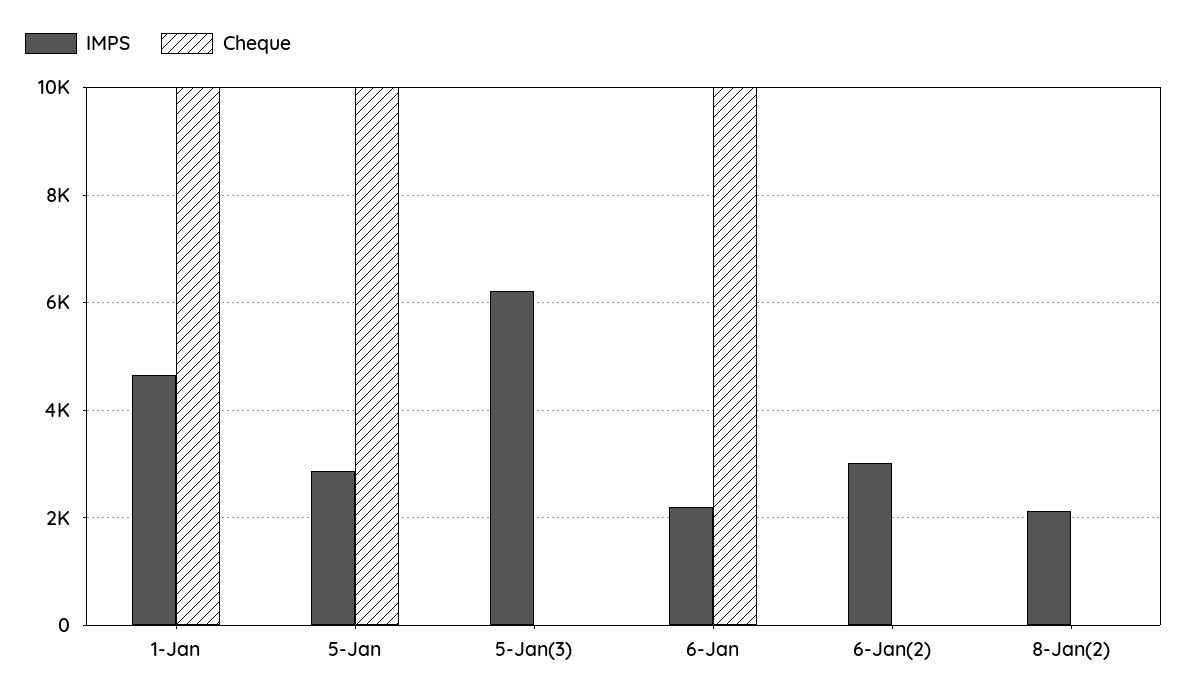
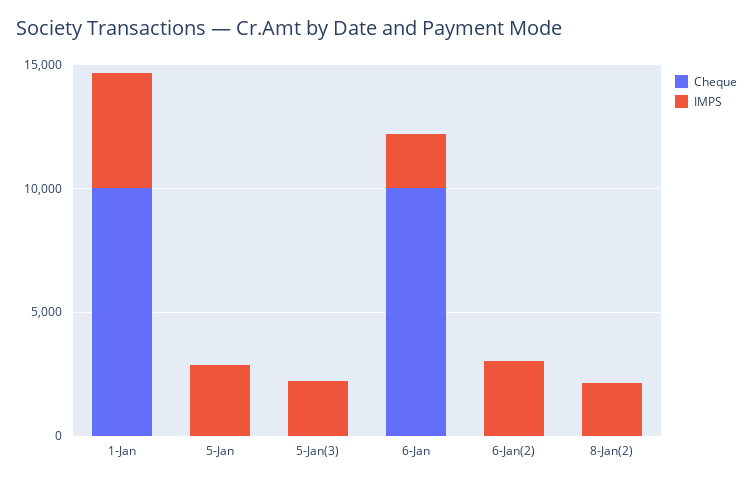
  {
    "IMPS": {
      "1-Jan": 4600,
      "5-Jan": 2800,
-     "5-Jan(3)": 6200,
+     "5-Jan(3)": 2000,
      "6-Jan": 2200,
      "6-Jan(2)": 3000,
      "8-Jan(2)": 2200
    },
    "Cheque": {
      "1-Jan": 10000,
-     "5-Jan": 10000,
+     "5-Jan": 0,
      "5-Jan(3)": 0,
      "6-Jan": 10000,
      "6-Jan(2)": 0,
      "8-Jan(2)": 0
    }
  }

